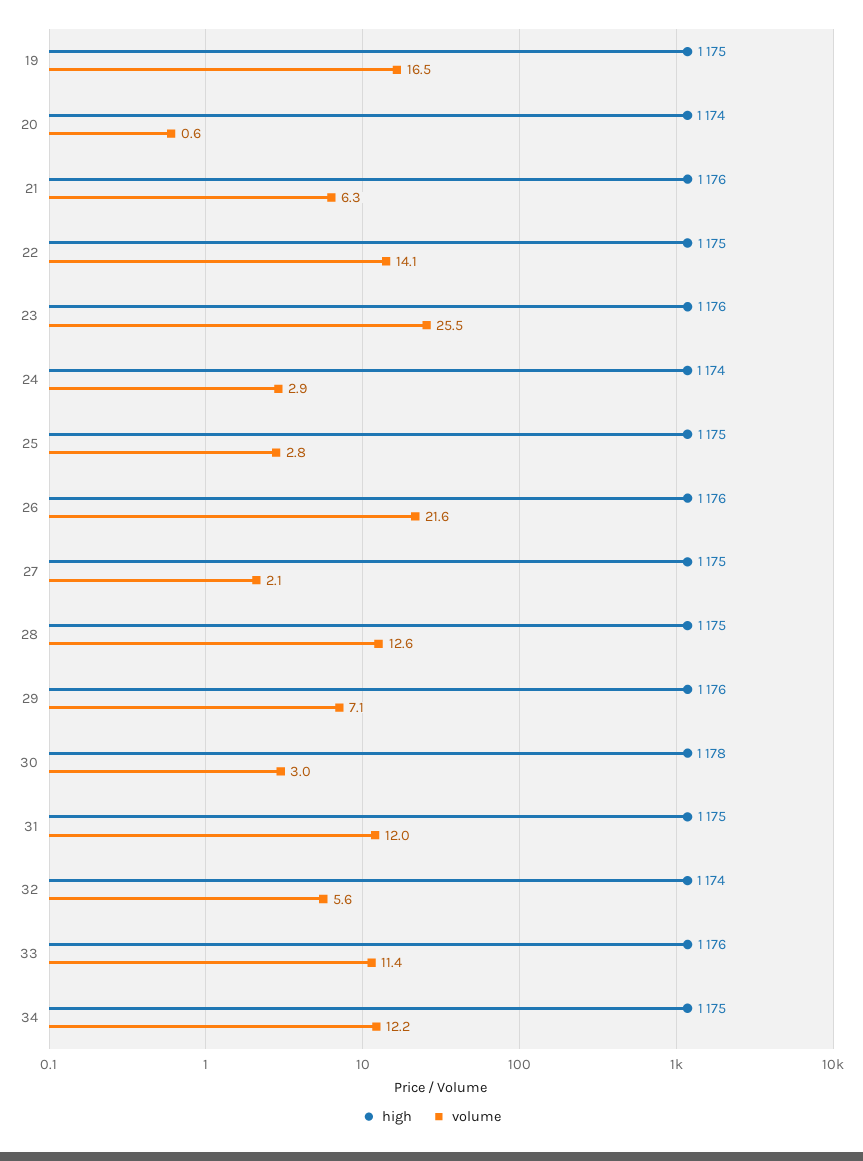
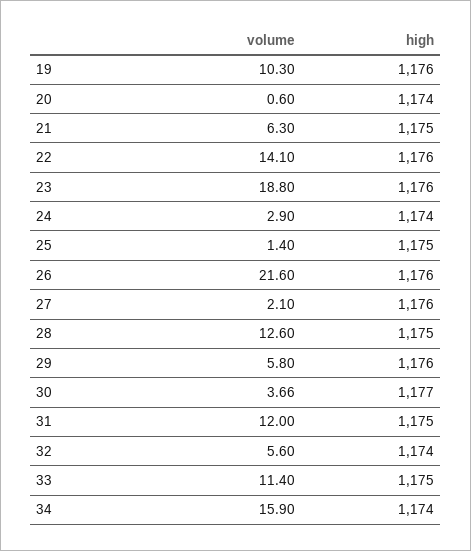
  {
    "high": {
-     "19": 1175,
+     "19": 1176,
      "20": 1174,
-     "21": 1176,
+     "21": 1175,
-     "22": 1175,
+     "22": 1176,
      "23": 1176,
      "24": 1174,
      "25": 1175,
      "26": 1176,
-     "27": 1175,
+     "27": 1176,
      "28": 1175,
      "29": 1176,
-     "30": 1178,
+     "30": 1177,
      "31": 1175,
      "32": 1174,
-     "33": 1176,
+     "33": 1175,
-     "34": 1175
+     "34": 1174
    },
    "volume": {
-     "19": 16.5,
+     "19": 10.3,
      "20": 0.6,
      "21": 6.3,
      "22": 14.1,
-     "23": 25.5,
+     "23": 18.8,
      "24": 2.9,
-     "25": 2.8,
+     "25": 1.4,
      "26": 21.6,
      "27": 2.1,
      "28": 12.6,
-     "29": 7.1,
+     "29": 5.8,
-     "30": 3,
+     "30": 3.66,
      "31": 12,
      "32": 5.6,
      "33": 11.4,
-     "34": 12.2
+     "34": 15.9
    }
  }

